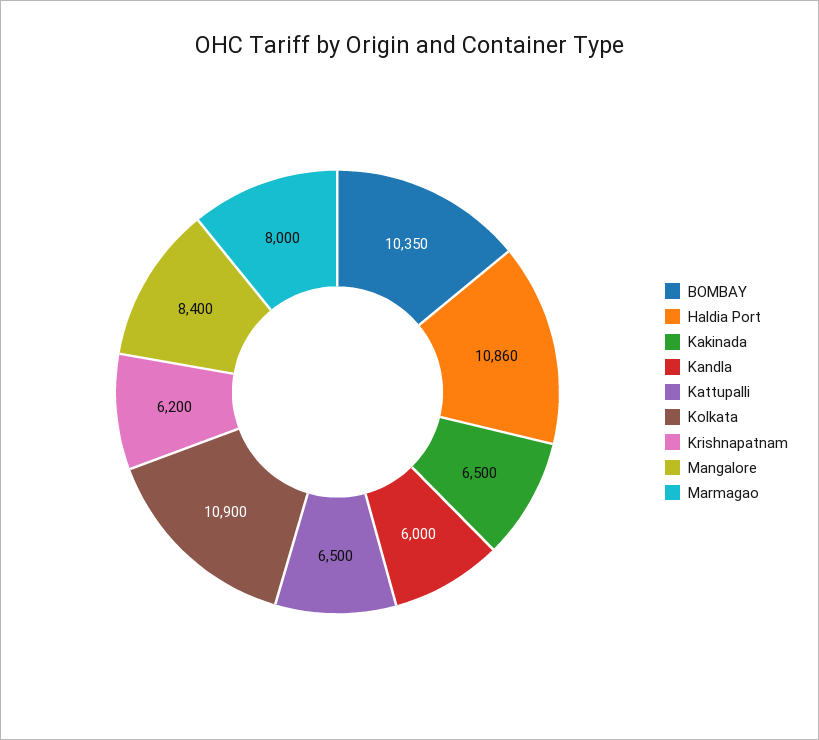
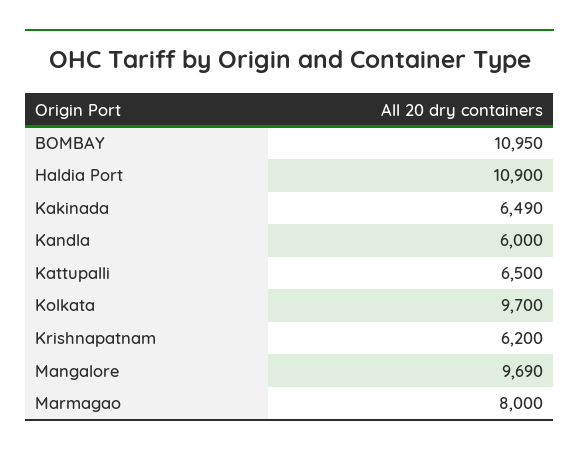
  {
-   "BOMBAY": 10350,
+   "BOMBAY": 10950,
-   "Haldia Port": 10860,
+   "Haldia Port": 10900,
-   "Kakinada": 6500,
+   "Kakinada": 6490,
    "Kandla": 6000,
    "Kattupalli": 6500,
-   "Kolkata": 10900,
+   "Kolkata": 9700,
    "Krishnapatnam": 6200,
-   "Mangalore": 8400,
+   "Mangalore": 9690,
    "Marmagao": 8000
  }

